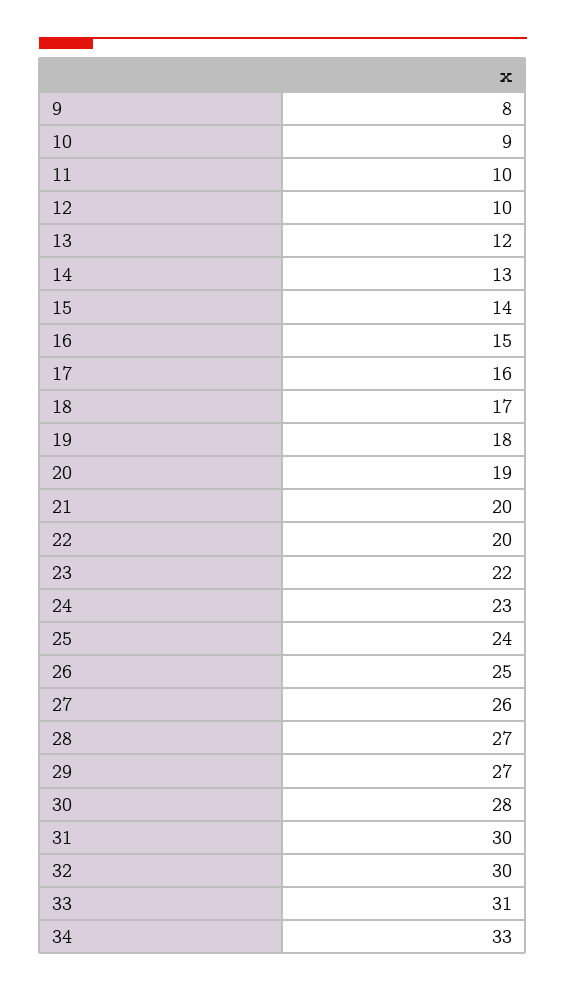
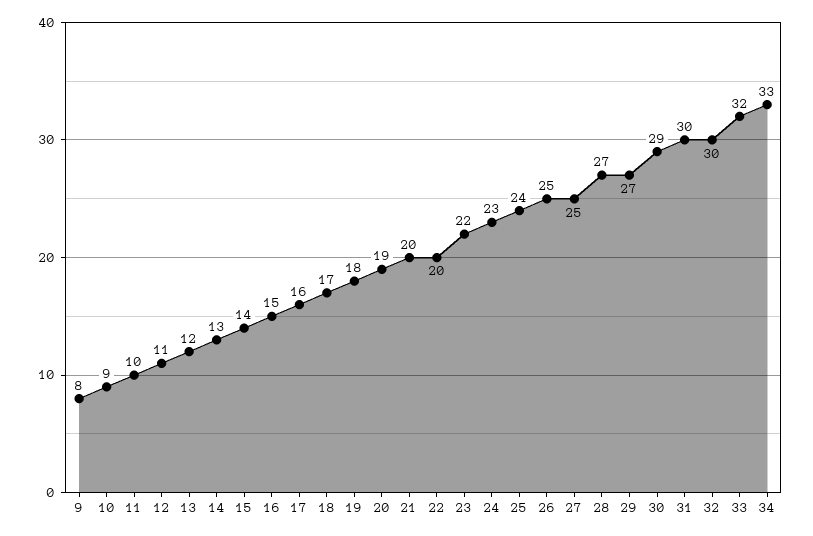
  {
    "9": 8,
    "10": 9,
    "11": 10,
-   "12": 10,
+   "12": 11,
    "13": 12,
    "14": 13,
    "15": 14,
    "16": 15,
    "17": 16,
    "18": 17,
    "19": 18,
    "20": 19,
    "21": 20,
    "22": 20,
    "23": 22,
    "24": 23,
    "25": 24,
    "26": 25,
-   "27": 26,
+   "27": 25,
    "28": 27,
    "29": 27,
-   "30": 28,
+   "30": 29,
    "31": 30,
    "32": 30,
-   "33": 31,
+   "33": 32,
    "34": 33
  }

